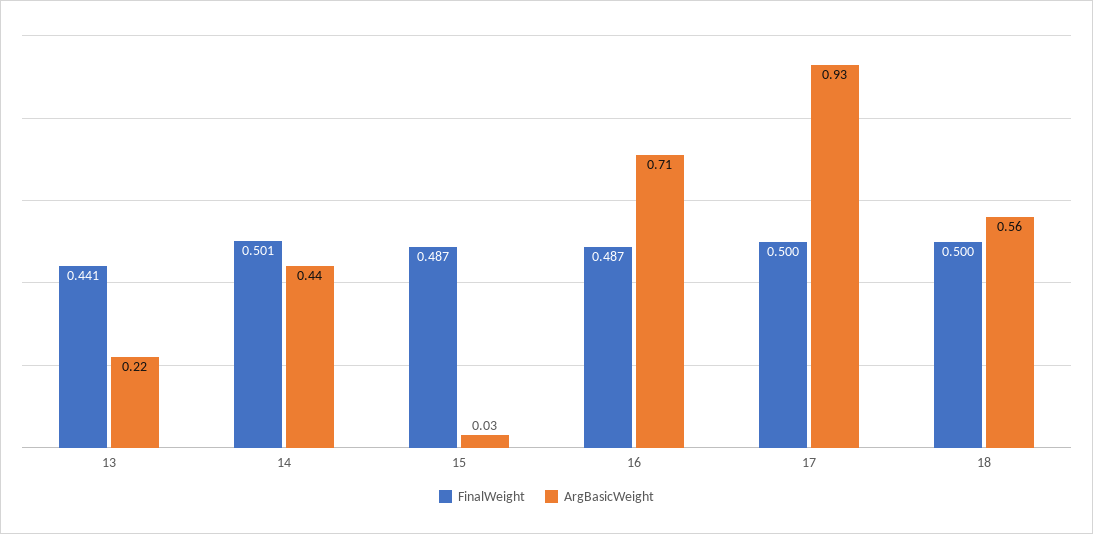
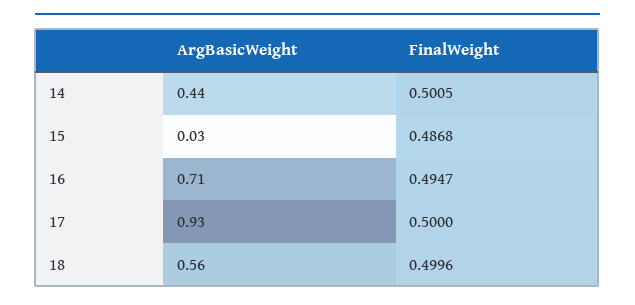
  {
    "FinalWeight": {
-     "13": 0.441,
      "14": 0.5005,
      "15": 0.4868,
-     "16": 0.487,
+     "16": 0.4947,
      "17": 0.5,
      "18": 0.4996
    },
    "ArgBasicWeight": {
-     "13": 0.22,
      "14": 0.44,
      "15": 0.03,
      "16": 0.71,
      "17": 0.93,
      "18": 0.56
    }
  }

